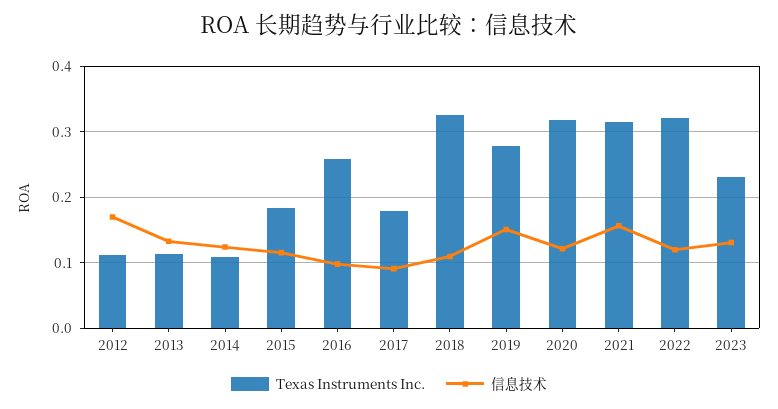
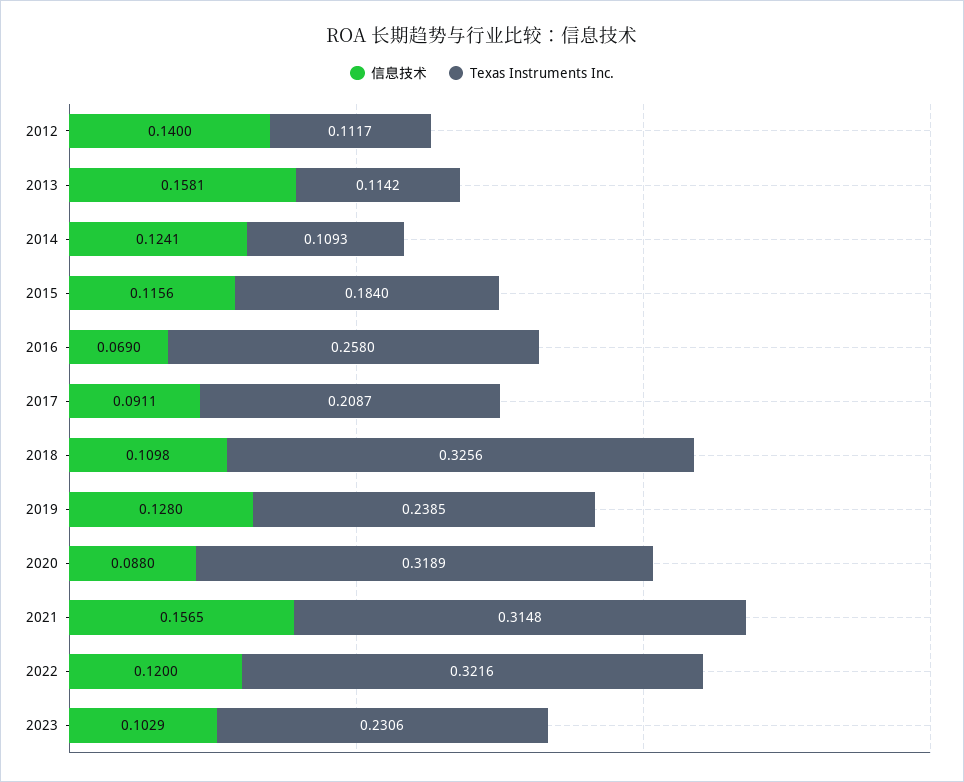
  {
    "Texas Instruments Inc.": {
      "2012": 0.1117,
      "2013": 0.1142,
      "2014": 0.1093,
      "2015": 0.184,
      "2016": 0.258,
-     "2017": 0.18,
+     "2017": 0.2087,
      "2018": 0.3256,
-     "2019": 0.28,
+     "2019": 0.2385,
      "2020": 0.3189,
      "2021": 0.3148,
      "2022": 0.3216,
      "2023": 0.2306
    },
    "信息技术": {
-     "2012": 0.17,
+     "2012": 0.14,
-     "2013": 0.13,
+     "2013": 0.1581,
      "2014": 0.1241,
      "2015": 0.1156,
-     "2016": 0.1,
+     "2016": 0.069,
      "2017": 0.0911,
      "2018": 0.1098,
-     "2019": 0.15,
+     "2019": 0.128,
-     "2020": 0.12,
+     "2020": 0.088,
      "2021": 0.1565,
      "2022": 0.12,
-     "2023": 0.13
+     "2023": 0.1029
    }
  }

